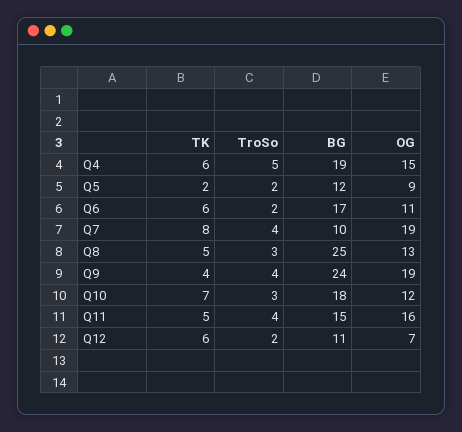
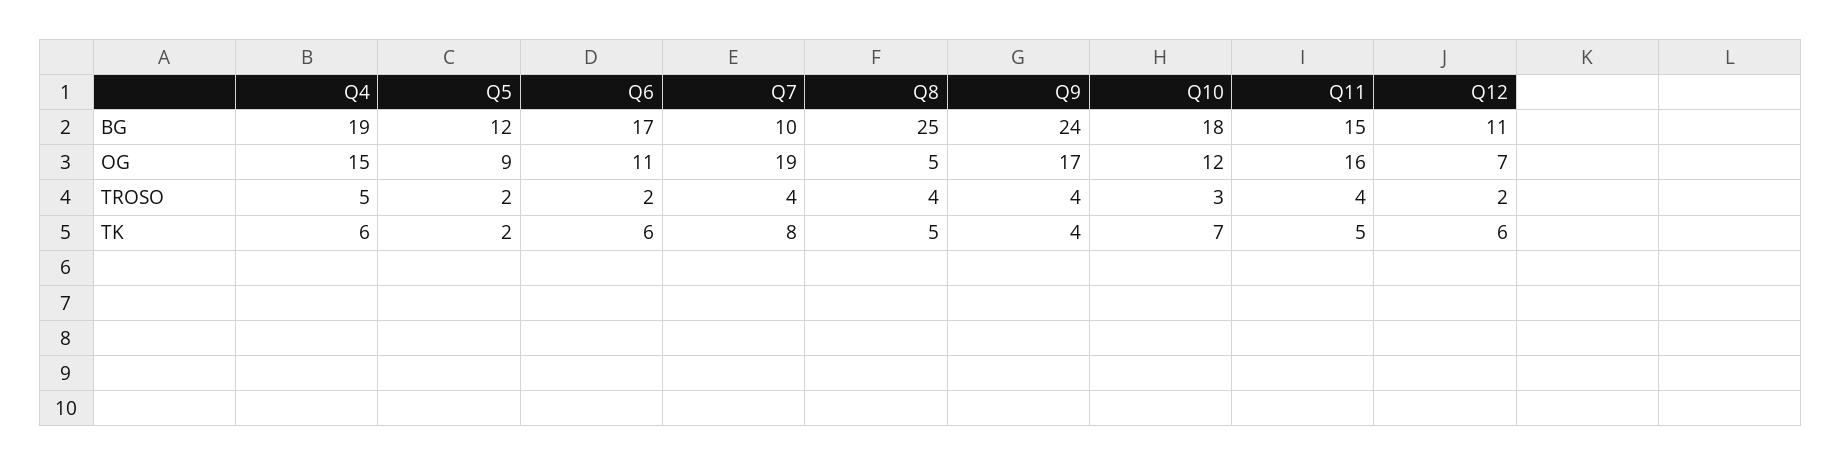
  {
    "TK": {
      "Q4": 6,
      "Q5": 2,
      "Q6": 6,
      "Q7": 8,
      "Q8": 5,
      "Q9": 4,
      "Q10": 7,
      "Q11": 5,
      "Q12": 6
    },
    "TroSo": {
      "Q4": 5,
      "Q5": 2,
      "Q6": 2,
      "Q7": 4,
-     "Q8": 3,
+     "Q8": 4,
      "Q9": 4,
      "Q10": 3,
      "Q11": 4,
      "Q12": 2
    },
    "BG": {
      "Q4": 19,
      "Q5": 12,
      "Q6": 17,
      "Q7": 10,
      "Q8": 25,
      "Q9": 24,
      "Q10": 18,
      "Q11": 15,
      "Q12": 11
    },
    "OG": {
      "Q4": 15,
      "Q5": 9,
      "Q6": 11,
      "Q7": 19,
-     "Q8": 13,
+     "Q8": 5,
-     "Q9": 19,
+     "Q9": 17,
      "Q10": 12,
      "Q11": 16,
      "Q12": 7
    }
  }

